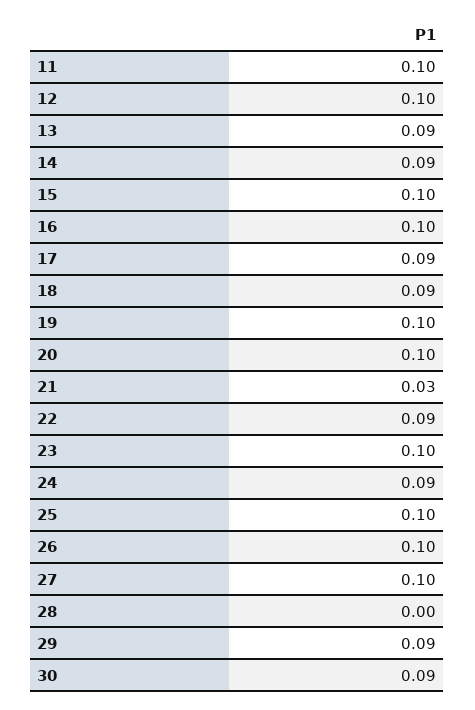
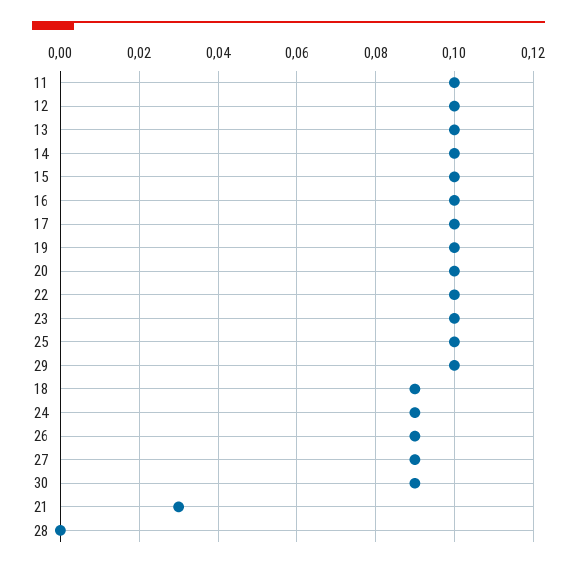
  {
    "11": 0.1,
    "12": 0.1,
-   "13": 0.09,
+   "13": 0.1,
-   "14": 0.09,
+   "14": 0.1,
    "15": 0.1,
    "16": 0.1,
-   "17": 0.09,
+   "17": 0.1,
    "18": 0.09,
    "19": 0.1,
    "20": 0.1,
    "21": 0.03,
-   "22": 0.09,
+   "22": 0.1,
    "23": 0.1,
    "24": 0.09,
    "25": 0.1,
-   "26": 0.1,
+   "26": 0.09,
-   "27": 0.1,
+   "27": 0.09,
    "28": 0,
-   "29": 0.09,
+   "29": 0.1,
    "30": 0.09
  }

